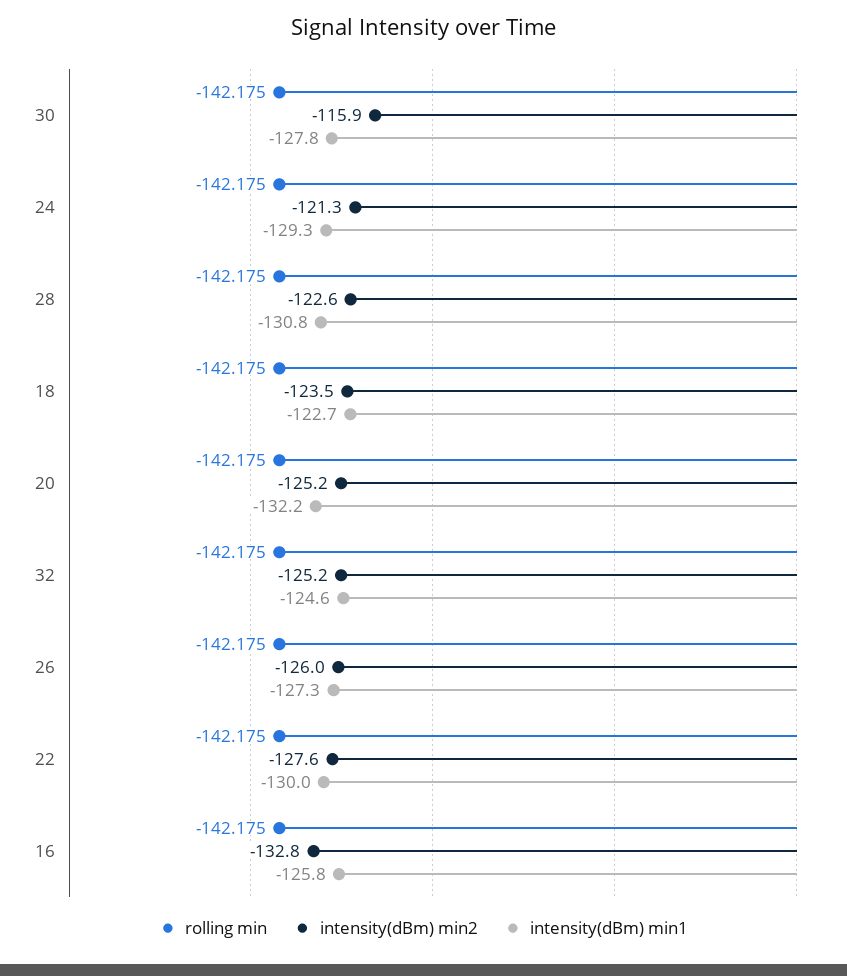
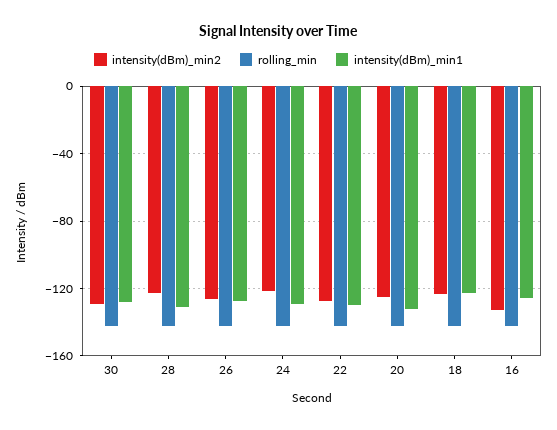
  {
    "rolling min": {
      "30": -142.175,
      "24": -142.175,
      "28": -142.175,
      "18": -142.175,
      "20": -142.175,
-     "32": -142.175,
      "26": -142.175,
      "22": -142.175,
      "16": -142.175
    },
    "intensity(dBm) min2": {
-     "30": -115.9,
+     "30": -130,
      "24": -121.3,
      "28": -122.6,
      "18": -123.5,
      "20": -125.2,
-     "32": -125.2,
      "26": -126,
      "22": -127.6,
      "16": -132.8
    },
    "intensity(dBm) min1": {
      "30": -127.8,
      "24": -129.3,
      "28": -130.8,
      "18": -122.7,
      "20": -132.2,
-     "32": -124.6,
      "26": -127.3,
      "22": -130,
      "16": -125.8
    }
  }

